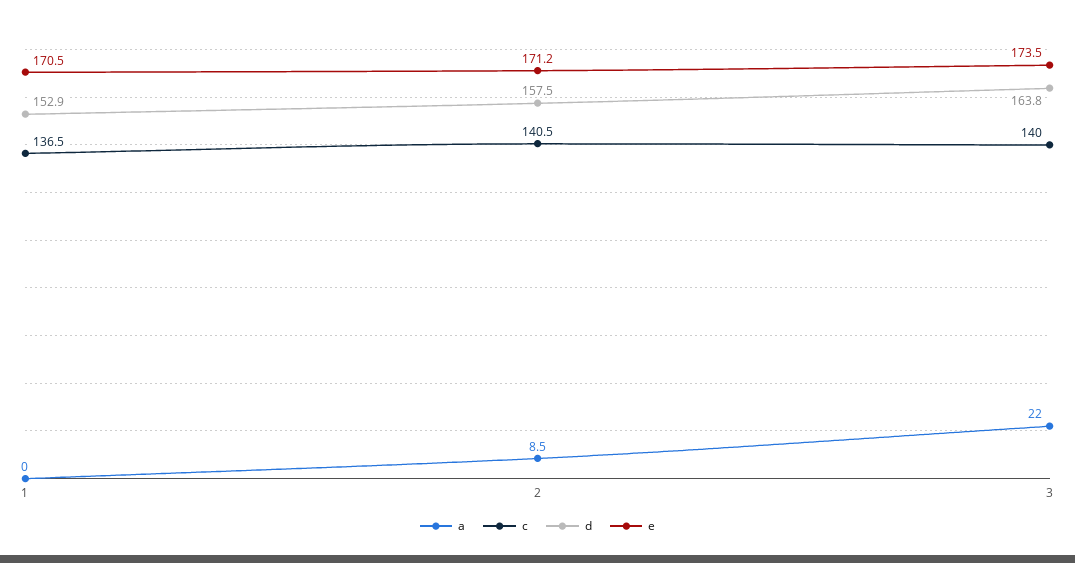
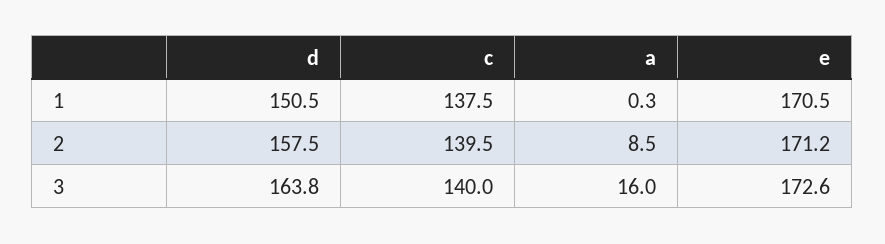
  {
    "a": {
-     "1": 0,
+     "1": 0.3,
      "2": 8.5,
-     "3": 22
+     "3": 16
    },
    "c": {
-     "1": 136.5,
+     "1": 137.5,
-     "2": 140.5,
+     "2": 139.5,
      "3": 140
    },
    "d": {
-     "1": 152.9,
+     "1": 150.5,
      "2": 157.5,
      "3": 163.8
    },
    "e": {
      "1": 170.5,
      "2": 171.2,
-     "3": 173.5
+     "3": 172.6
    }
  }

